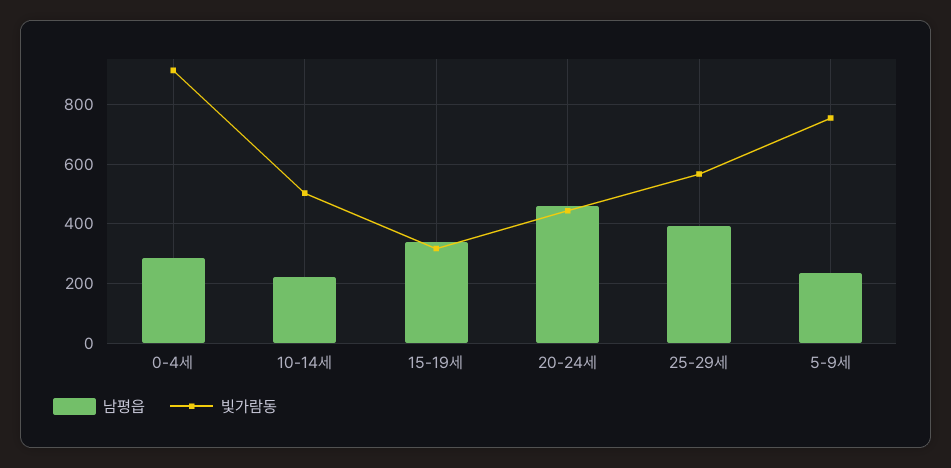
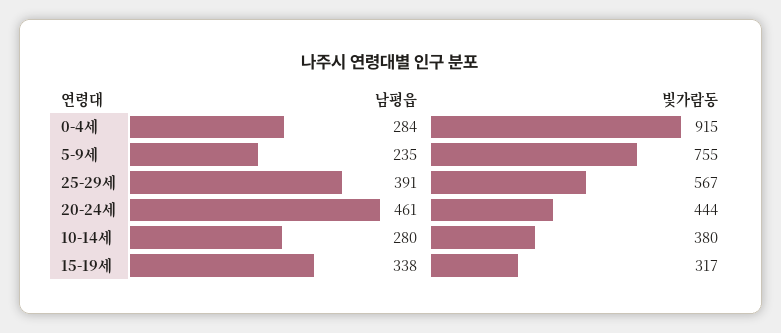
  {
    "남평읍": {
      "0-4세": 284,
-     "10-14세": 225,
+     "10-14세": 280,
      "15-19세": 338,
      "20-24세": 461,
      "25-29세": 391,
      "5-9세": 235
    },
    "빛가람동": {
      "0-4세": 915,
-     "10-14세": 500,
+     "10-14세": 380,
      "15-19세": 317,
      "20-24세": 444,
      "25-29세": 567,
      "5-9세": 755
    }
  }

